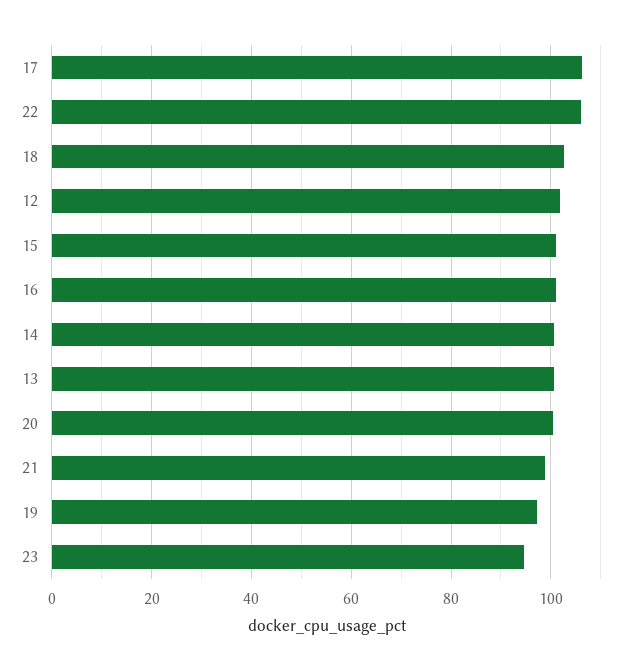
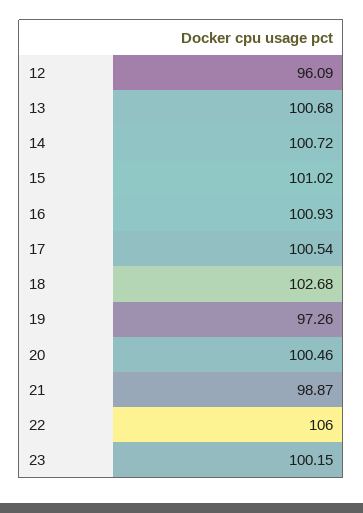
  {
-   "17": 106,
+   "17": 100.54,
    "22": 106,
    "18": 102.68,
-   "12": 102,
+   "12": 96.09,
    "15": 101.02,
    "16": 100.93,
    "14": 100.72,
    "13": 100.68,
    "20": 100.46,
    "21": 98.87,
    "19": 97.26,
-   "23": 94
+   "23": 100.15
  }

